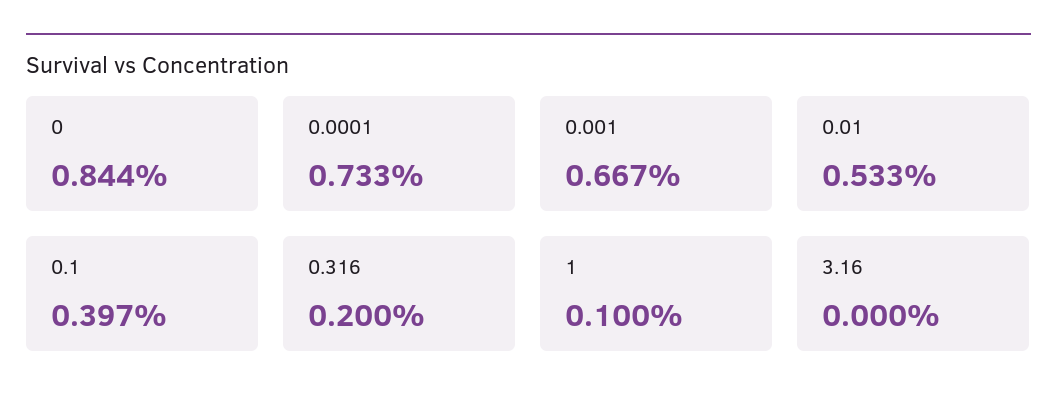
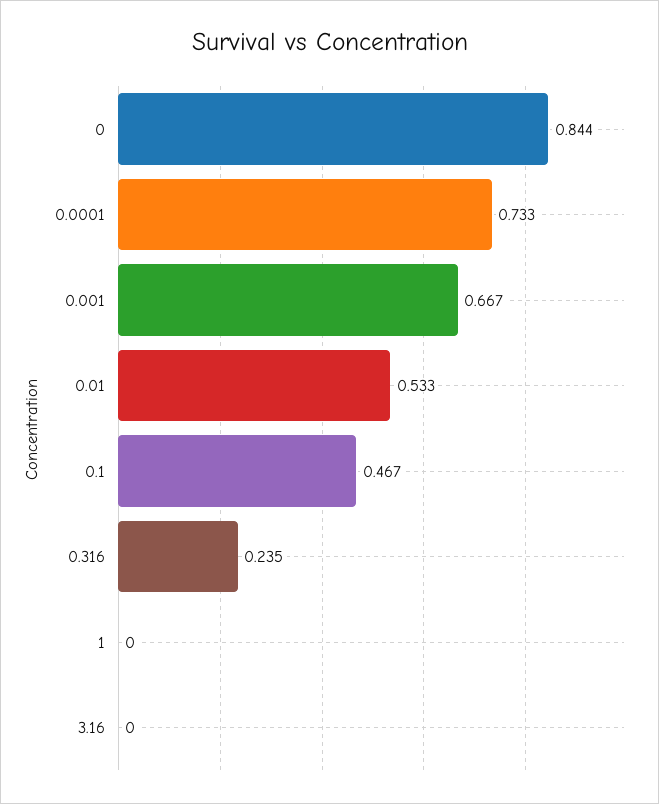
  {
    "0": 0.844,
    "0.0001": 0.733,
    "0.001": 0.667,
    "0.01": 0.533,
-   "0.1": 0.397,
+   "0.1": 0.467,
-   "0.316": 0.2,
+   "0.316": 0.235,
-   "1": 0.1,
+   "1": 0,
    "3.16": 0
  }

